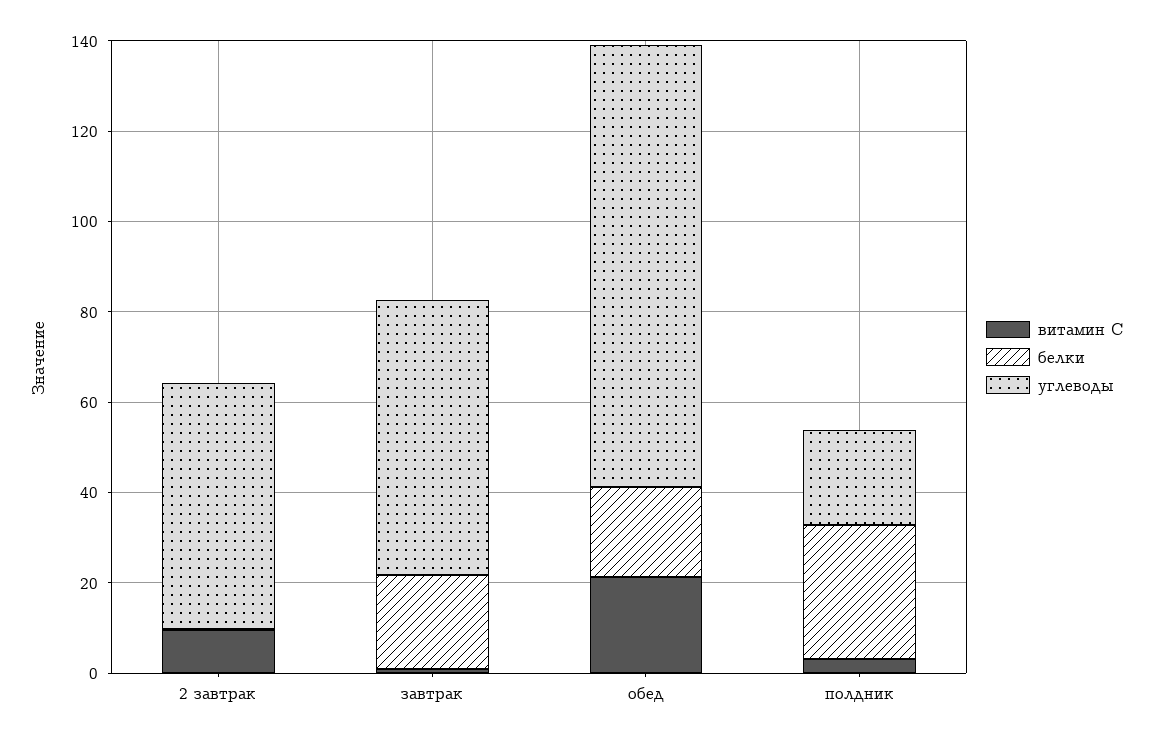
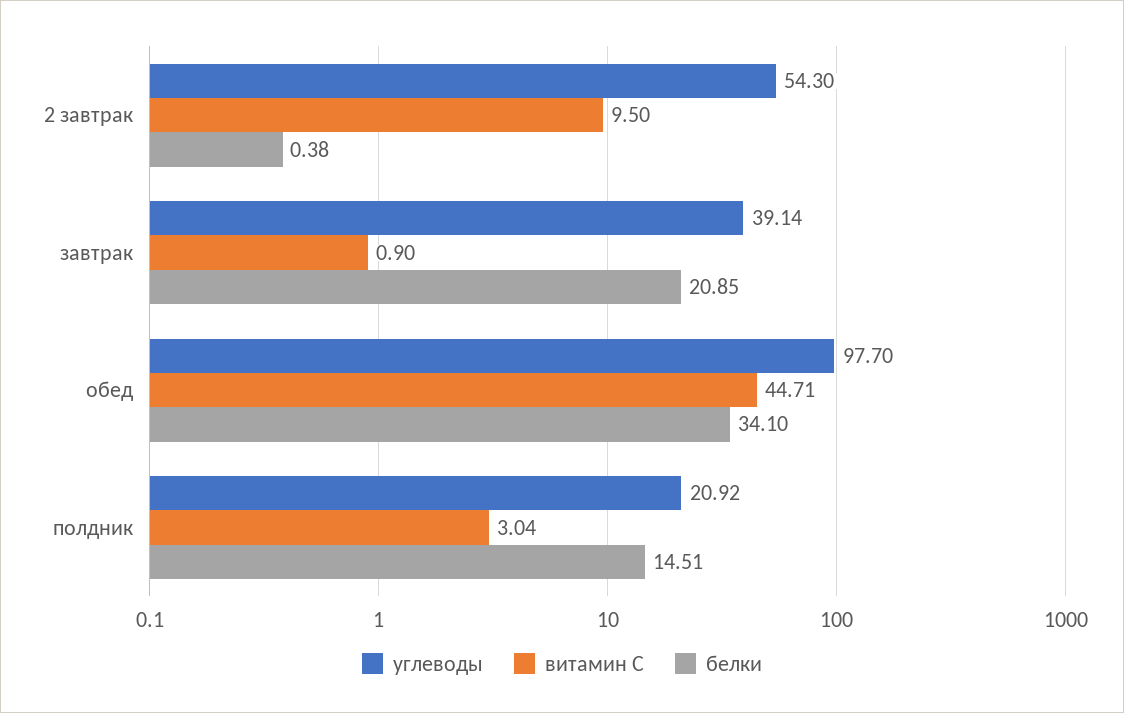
  {
    "витамин С": {
      "2 завтрак": 9.5,
      "завтрак": 0.9,
-     "обед": 20,
+     "обед": 44.71,
      "полдник": 3.04
    },
    "белки": {
      "2 завтрак": 0.38,
      "завтрак": 20.85,
-     "обед": 20,
+     "обед": 34.1,
-     "полдник": 30
+     "полдник": 14.51
    },
    "углеводы": {
      "2 завтрак": 54.3,
-     "завтрак": 60,
+     "завтрак": 39.14,
      "обед": 97.7,
      "полдник": 20.92
    }
  }

